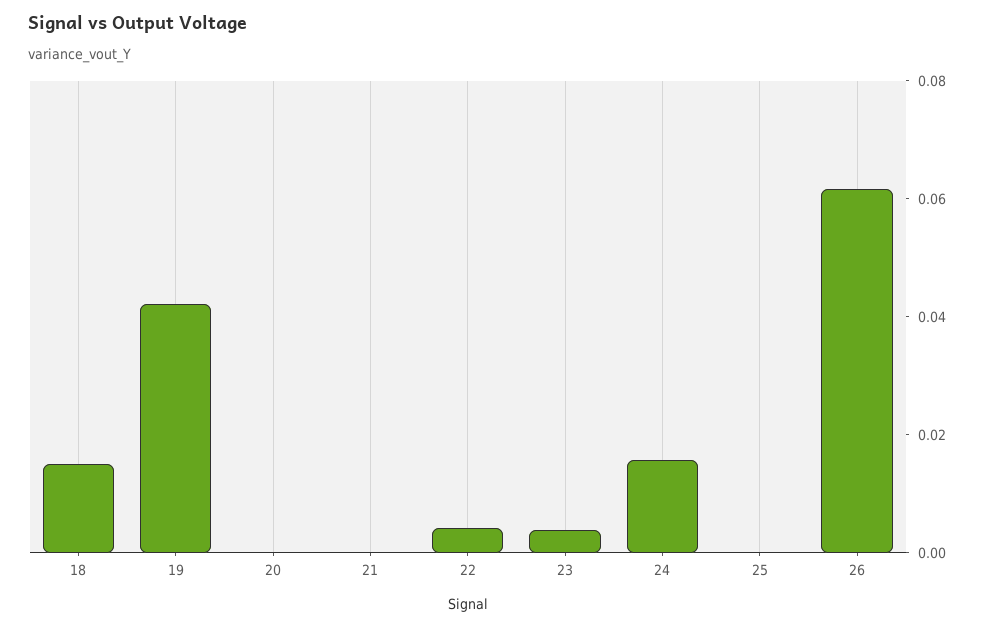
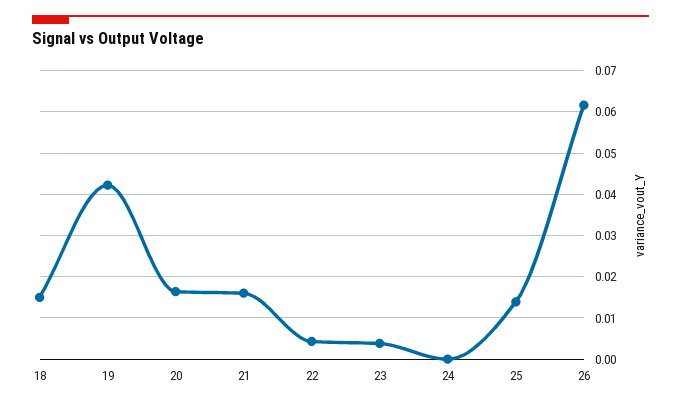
  {
    "18": 0.016,
    "19": 0.042,
-   "20": 0,
+   "20": 0.016,
-   "21": 0,
+   "21": 0.016,
    "22": 0.004,
    "23": 0.004,
-   "24": 0.015,
+   "24": 0,
-   "25": 0,
+   "25": 0.014,
    "26": 0.062
  }

